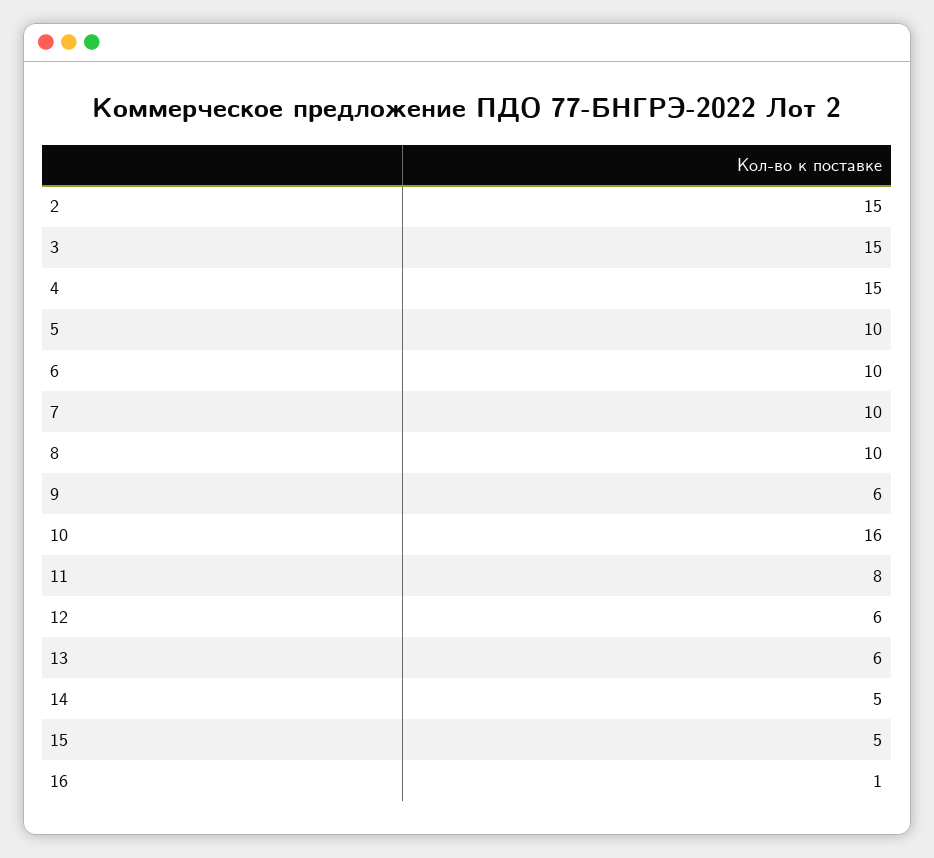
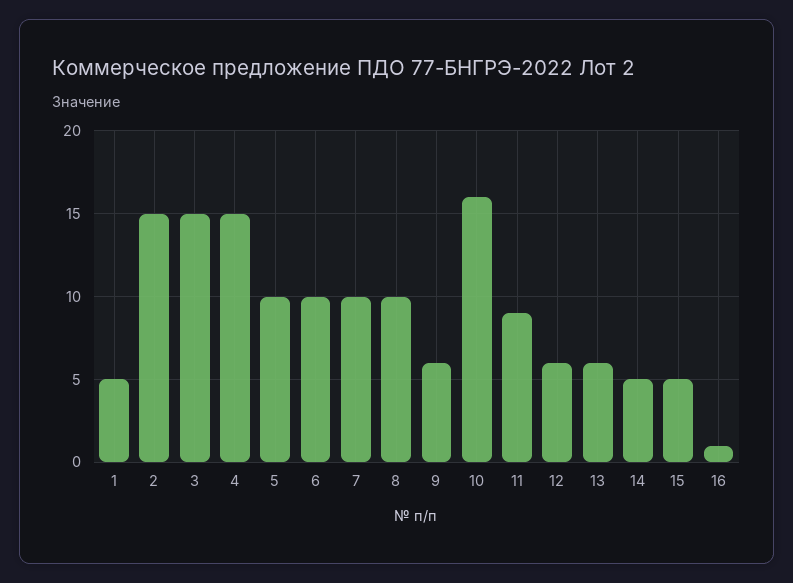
  {
    "2": 15,
    "3": 15,
    "4": 15,
    "5": 10,
    "6": 10,
    "7": 10,
    "8": 10,
    "9": 6,
    "10": 16,
-   "11": 8,
+   "11": 9,
    "12": 6,
    "13": 6,
    "14": 5,
    "15": 5,
-   "16": 1
+   "16": 1,
+   "1": 5
  }

